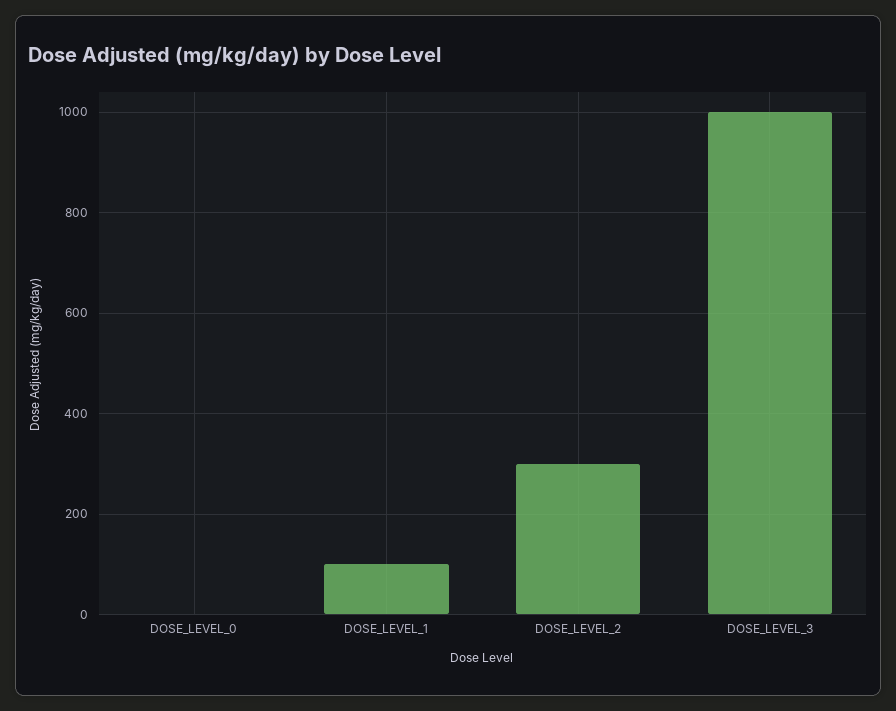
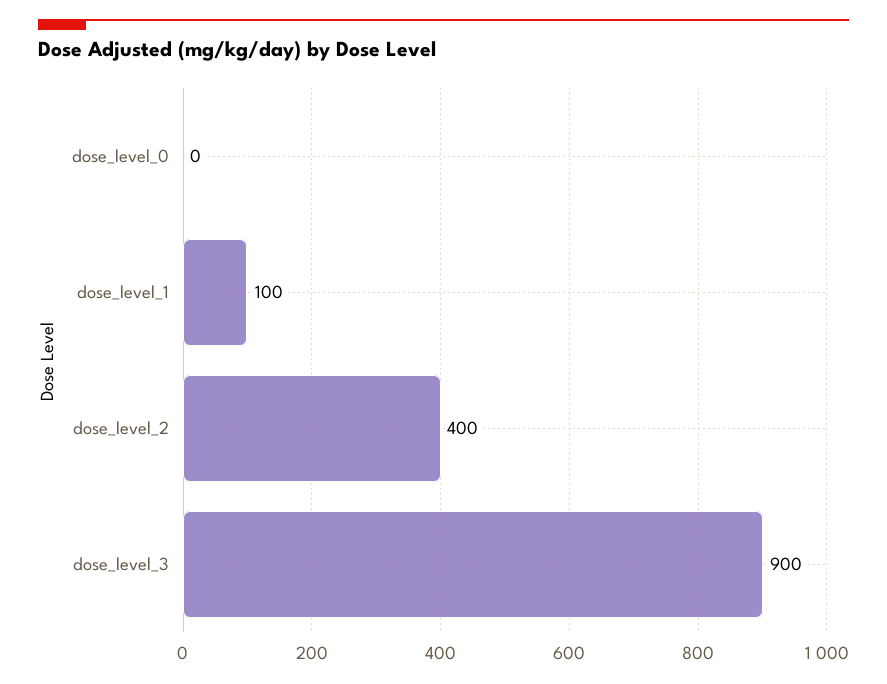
  {
    "DOSE_LEVEL_0": 0,
    "DOSE_LEVEL_1": 100,
-   "DOSE_LEVEL_2": 300,
+   "DOSE_LEVEL_2": 400,
-   "DOSE_LEVEL_3": 1000
+   "DOSE_LEVEL_3": 900
  }

